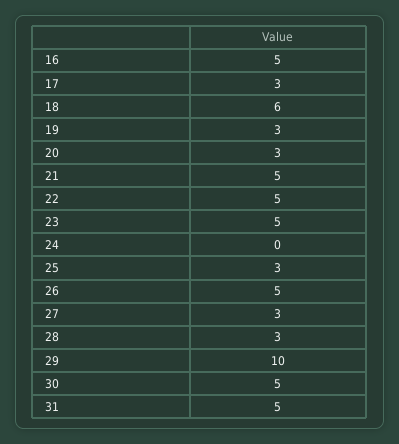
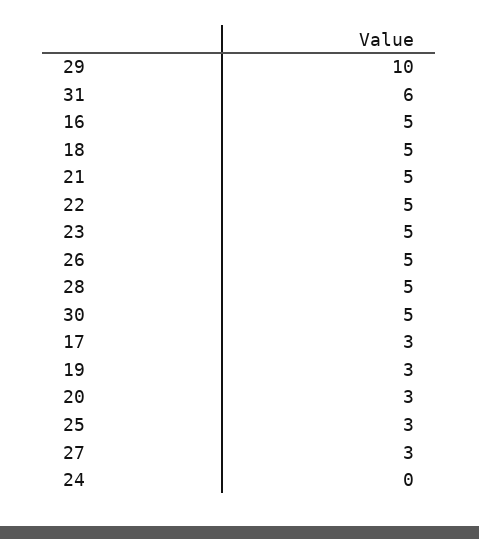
  {
    "16": 5,
    "17": 3,
-   "18": 6,
+   "18": 5,
    "19": 3,
    "20": 3,
    "21": 5,
    "22": 5,
    "23": 5,
    "24": 0,
    "25": 3,
    "26": 5,
    "27": 3,
-   "28": 3,
+   "28": 5,
    "29": 10,
    "30": 5,
-   "31": 5
+   "31": 6
  }

